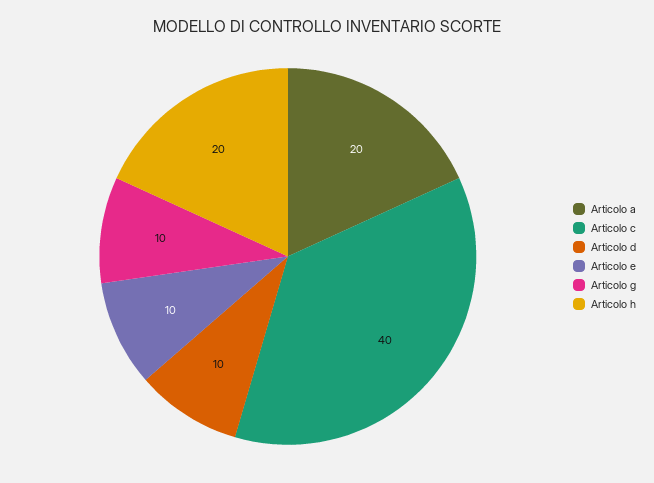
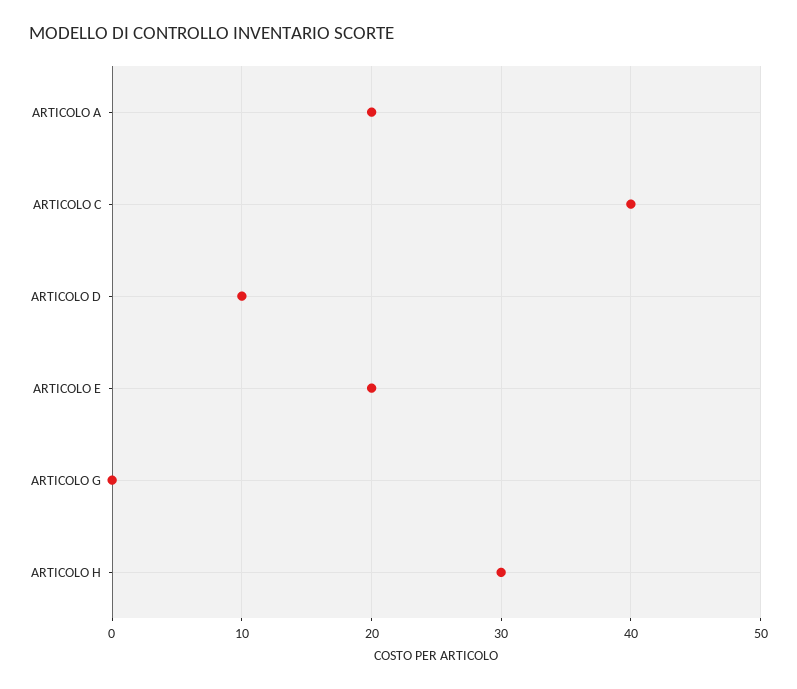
  {
    "Articolo a": 20,
    "Articolo c": 40,
    "Articolo d": 10,
-   "Articolo e": 10,
+   "Articolo e": 20,
-   "Articolo g": 10,
+   "Articolo g": 0,
-   "Articolo h": 20
+   "Articolo h": 30
  }

